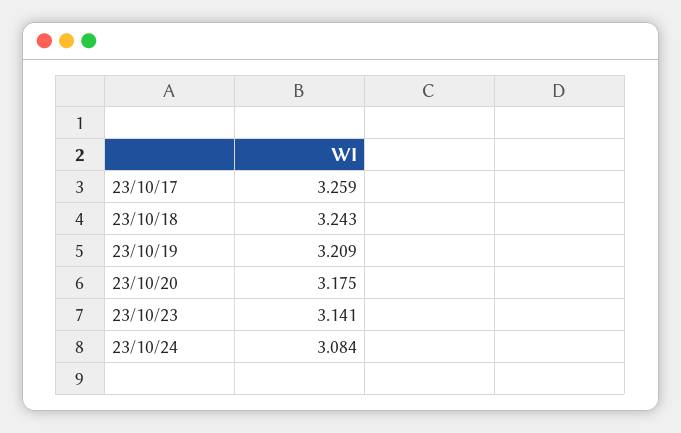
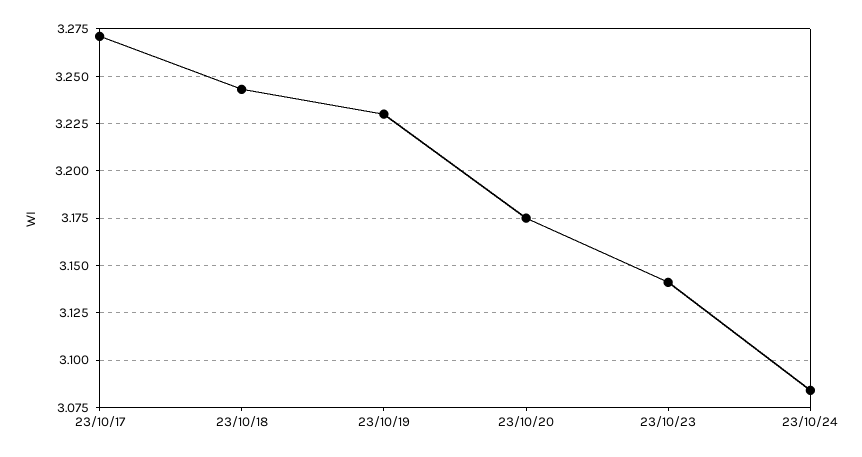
  {
-   "23/10/17": 3.259,
+   "23/10/17": 3.27,
    "23/10/18": 3.243,
-   "23/10/19": 3.209,
+   "23/10/19": 3.23,
    "23/10/20": 3.175,
    "23/10/23": 3.141,
    "23/10/24": 3.084
  }

